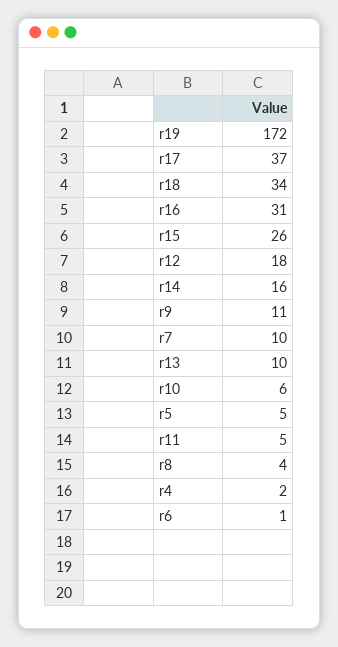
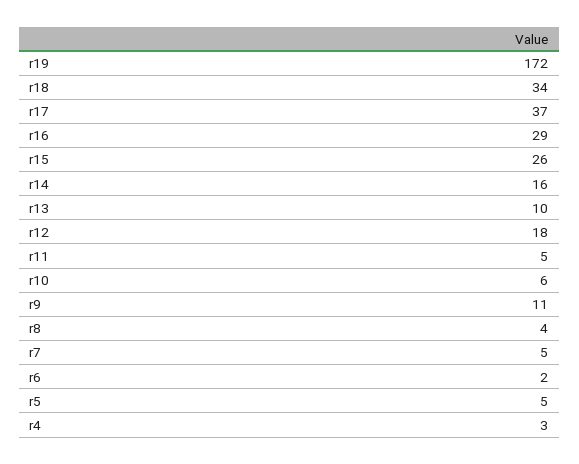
  {
    "r19": 172,
    "r17": 37,
    "r18": 34,
-   "r16": 31,
+   "r16": 29,
    "r15": 26,
    "r12": 18,
    "r14": 16,
    "r9": 11,
-   "r7": 10,
+   "r7": 5,
    "r13": 10,
    "r10": 6,
    "r5": 5,
    "r11": 5,
    "r8": 4,
-   "r4": 2,
+   "r4": 3,
-   "r6": 1
+   "r6": 2
  }

